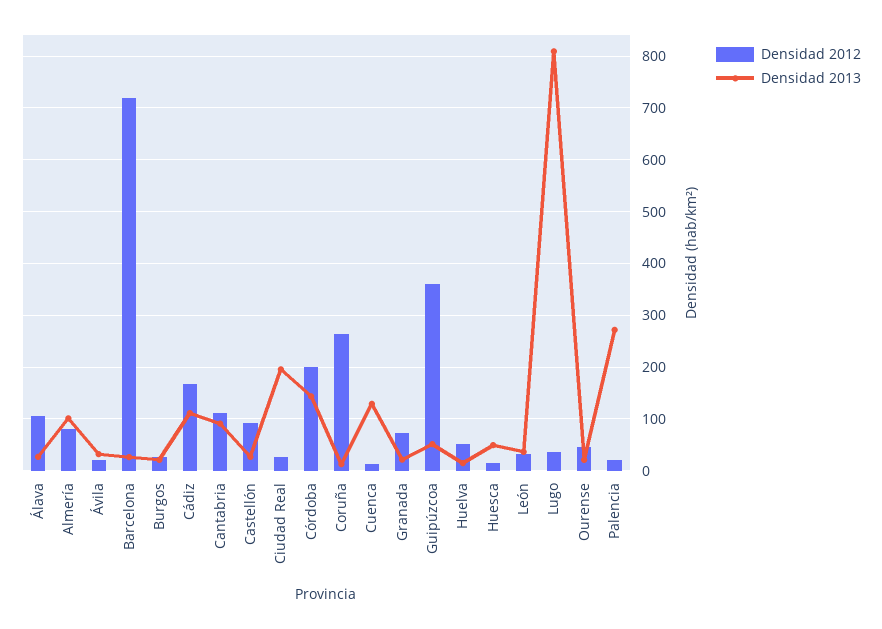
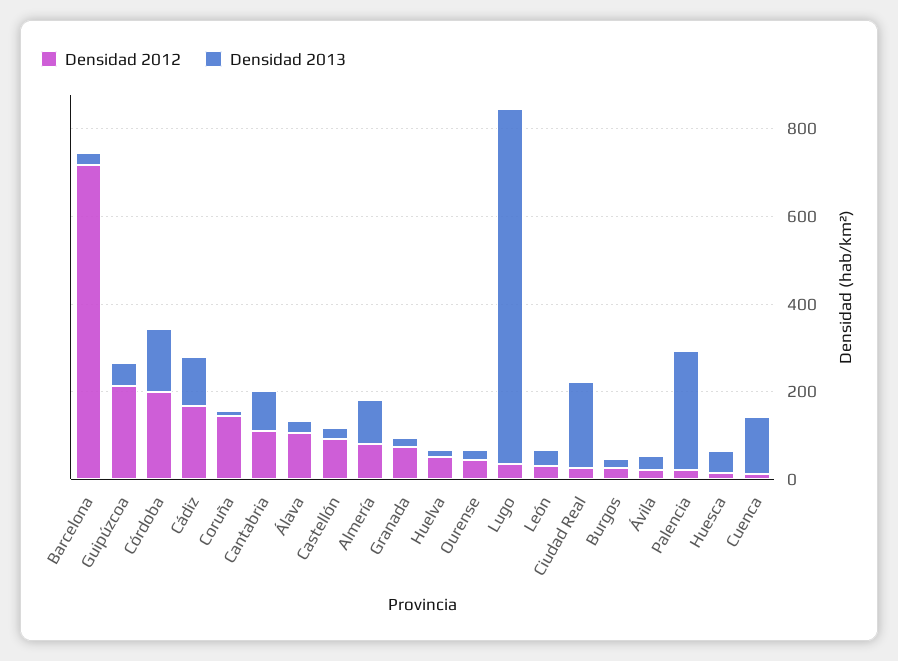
  {
    "Densidad 2012": {
      "Álava": 100,
      "Almería": 80,
      "Ávila": 20,
      "Barcelona": 720,
      "Burgos": 20,
      "Cádiz": 160,
      "Cantabria": 120,
      "Castellón": 100,
      "Ciudad Real": 20,
      "Córdoba": 200,
-     "Coruña": 260,
+     "Coruña": 150,
      "Cuenca": 20,
      "Granada": 80,
-     "Guipúzcoa": 360,
+     "Guipúzcoa": 200,
      "Huelva": 60,
      "Huesca": 20,
      "León": 40,
      "Lugo": 40,
      "Ourense": 40,
      "Palencia": 20
    },
    "Densidad 2013": {
      "Álava": 20,
      "Almería": 100,
      "Ávila": 40,
      "Barcelona": 20,
      "Burgos": 20,
      "Cádiz": 120,
      "Cantabria": 100,
      "Castellón": 20,
      "Ciudad Real": 200,
      "Córdoba": 140,
      "Coruña": 20,
      "Cuenca": 120,
      "Granada": 20,
      "Guipúzcoa": 60,
      "Huelva": 20,
      "Huesca": 40,
      "León": 40,
      "Lugo": 800,
      "Ourense": 20,
      "Palencia": 280
    }
  }

